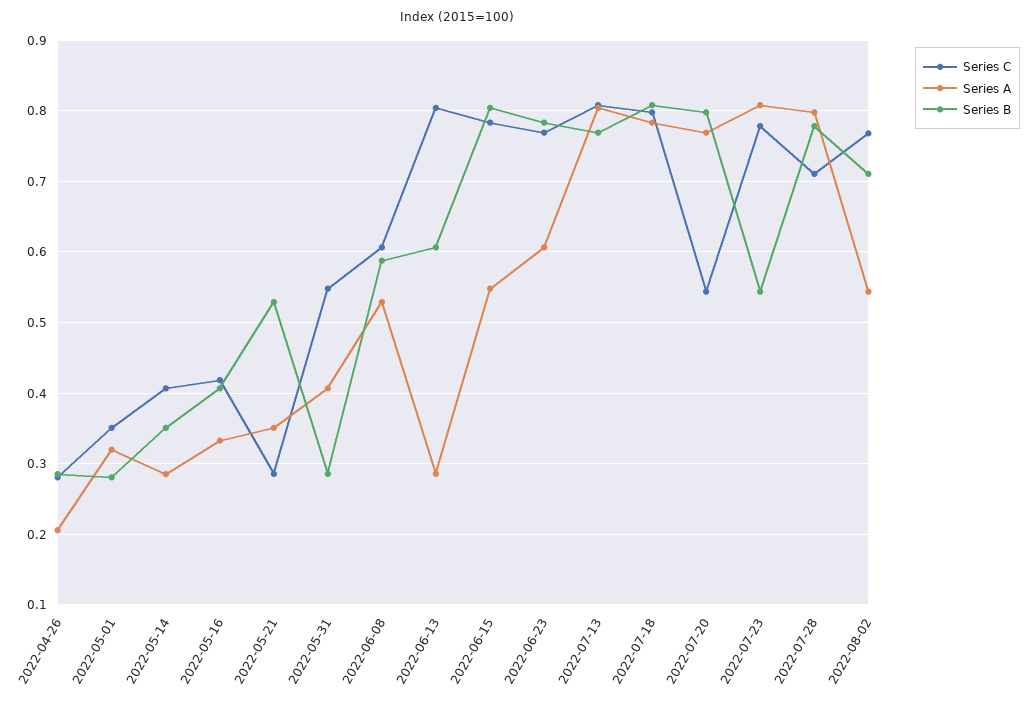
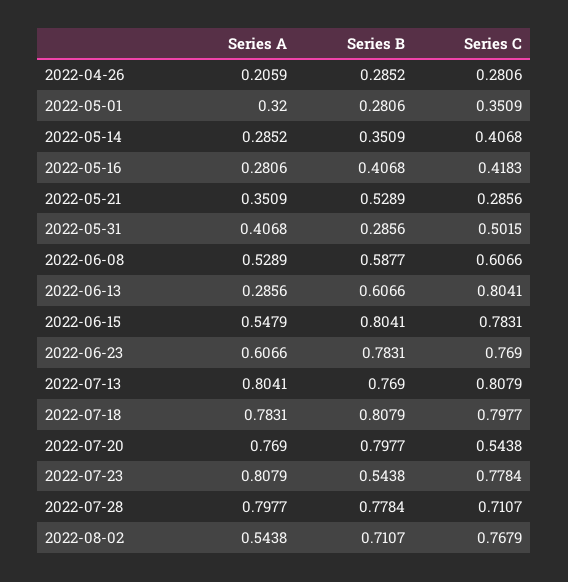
  {
    "Series C": {
      "2022-04-26": 0.2806,
      "2022-05-01": 0.3509,
      "2022-05-14": 0.4068,
      "2022-05-16": 0.4183,
      "2022-05-21": 0.2856,
-     "2022-05-31": 0.55,
+     "2022-05-31": 0.5015,
      "2022-06-08": 0.6066,
      "2022-06-13": 0.8041,
      "2022-06-15": 0.7831,
      "2022-06-23": 0.769,
      "2022-07-13": 0.8079,
      "2022-07-18": 0.7977,
      "2022-07-20": 0.5438,
      "2022-07-23": 0.7784,
      "2022-07-28": 0.7107,
      "2022-08-02": 0.7679
    },
    "Series A": {
      "2022-04-26": 0.2059,
      "2022-05-01": 0.32,
      "2022-05-14": 0.2852,
-     "2022-05-16": 0.33,
+     "2022-05-16": 0.2806,
      "2022-05-21": 0.3509,
      "2022-05-31": 0.4068,
      "2022-06-08": 0.5289,
      "2022-06-13": 0.2856,
      "2022-06-15": 0.5479,
      "2022-06-23": 0.6066,
      "2022-07-13": 0.8041,
      "2022-07-18": 0.7831,
      "2022-07-20": 0.769,
      "2022-07-23": 0.8079,
      "2022-07-28": 0.7977,
      "2022-08-02": 0.5438
    },
    "Series B": {
      "2022-04-26": 0.2852,
      "2022-05-01": 0.2806,
      "2022-05-14": 0.3509,
      "2022-05-16": 0.4068,
      "2022-05-21": 0.5289,
      "2022-05-31": 0.2856,
      "2022-06-08": 0.5877,
      "2022-06-13": 0.6066,
      "2022-06-15": 0.8041,
      "2022-06-23": 0.7831,
      "2022-07-13": 0.769,
      "2022-07-18": 0.8079,
      "2022-07-20": 0.7977,
      "2022-07-23": 0.5438,
      "2022-07-28": 0.7784,
      "2022-08-02": 0.7107
    }
  }

